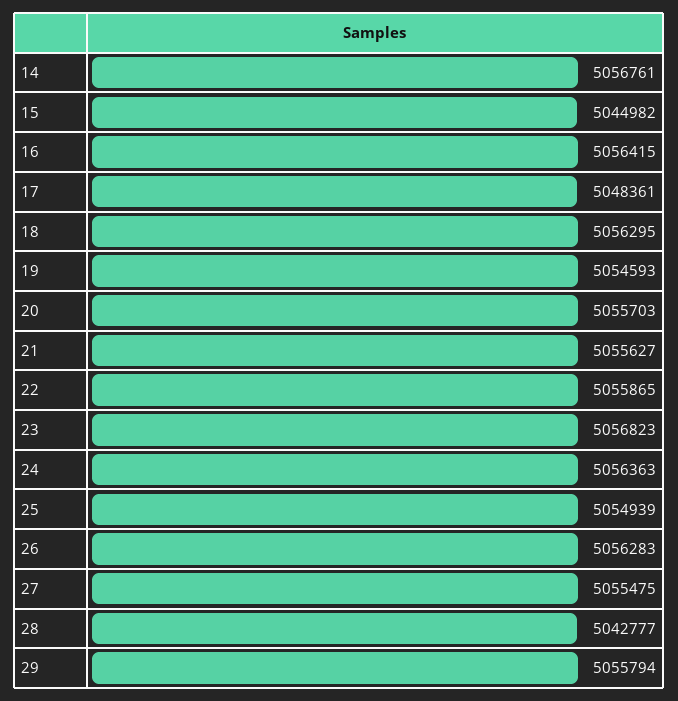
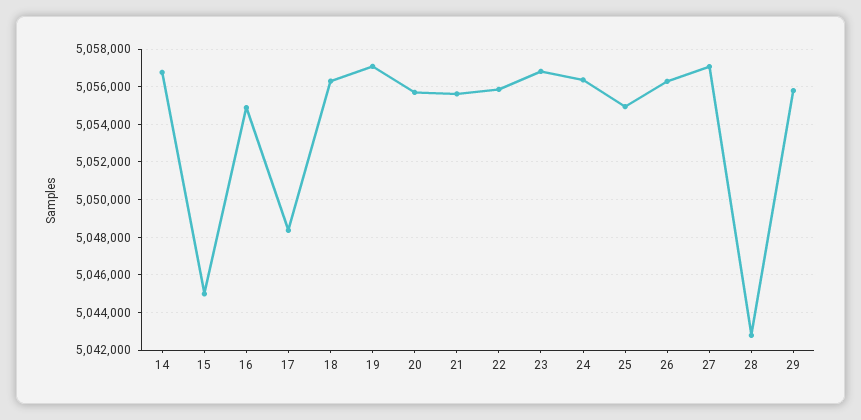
  {
    "14": 5056761,
    "15": 5044982,
-   "16": 5056415,
+   "16": 5055000,
    "17": 5048361,
    "18": 5056295,
-   "19": 5054593,
+   "19": 5057000,
    "20": 5055703,
    "21": 5055627,
    "22": 5055865,
    "23": 5056823,
    "24": 5056363,
    "25": 5054939,
    "26": 5056283,
-   "27": 5055475,
+   "27": 5057000,
    "28": 5042777,
    "29": 5055794
  }

